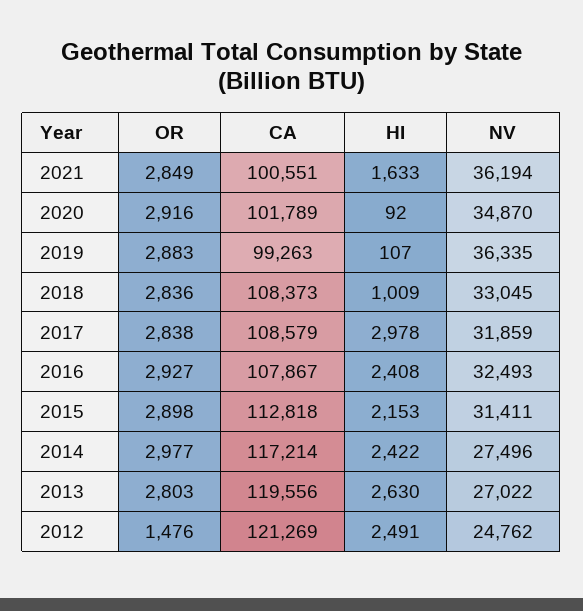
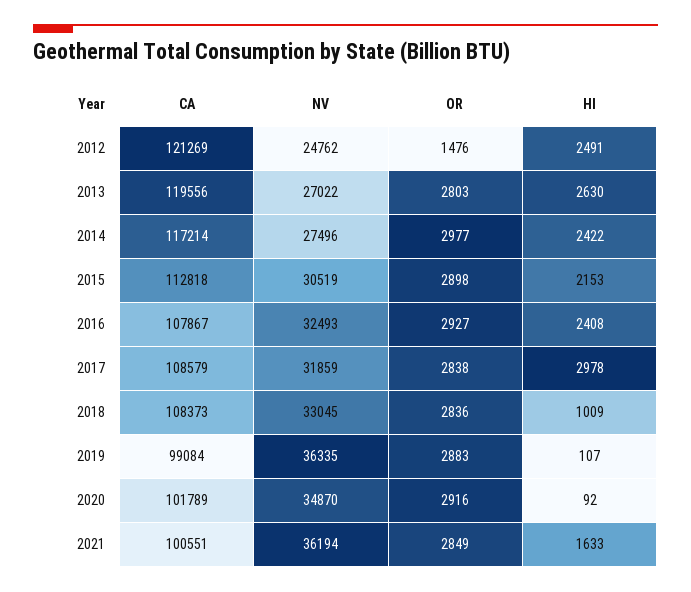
  {
    "OR": {
      "2021": 2849,
      "2020": 2916,
      "2019": 2883,
      "2018": 2836,
      "2017": 2838,
      "2016": 2927,
      "2015": 2898,
      "2014": 2977,
      "2013": 2803,
      "2012": 1476
    },
    "CA": {
      "2021": 100551,
      "2020": 101789,
-     "2019": 99263,
+     "2019": 99084,
      "2018": 108373,
      "2017": 108579,
      "2016": 107867,
      "2015": 112818,
      "2014": 117214,
      "2013": 119556,
      "2012": 121269
    },
    "HI": {
      "2021": 1633,
      "2020": 92,
      "2019": 107,
      "2018": 1009,
      "2017": 2978,
      "2016": 2408,
      "2015": 2153,
      "2014": 2422,
      "2013": 2630,
      "2012": 2491
    },
    "NV": {
      "2021": 36194,
      "2020": 34870,
      "2019": 36335,
      "2018": 33045,
      "2017": 31859,
      "2016": 32493,
-     "2015": 31411,
+     "2015": 30519,
      "2014": 27496,
      "2013": 27022,
      "2012": 24762
    }
  }

